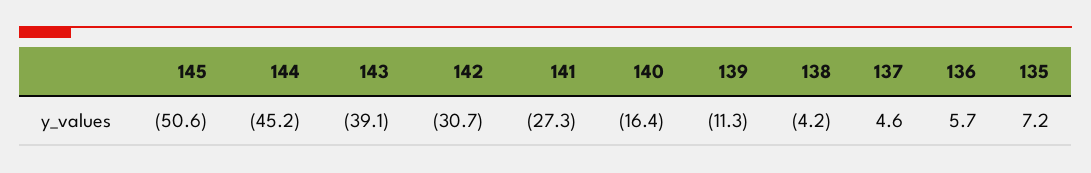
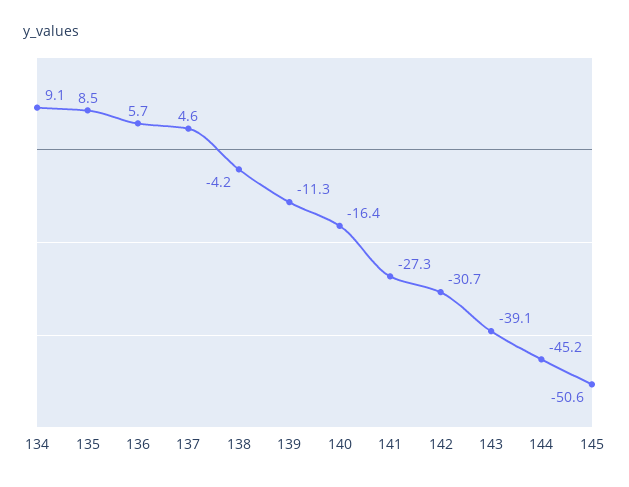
  {
    "145": -50.6,
    "144": -45.2,
    "143": -39.1,
    "142": -30.7,
    "141": -27.3,
    "140": -16.4,
    "139": -11.3,
    "138": -4.2,
    "137": 4.6,
    "136": 5.7,
-   "135": 7.2
+   "135": 8.5,
+   "134": 9.1
  }

